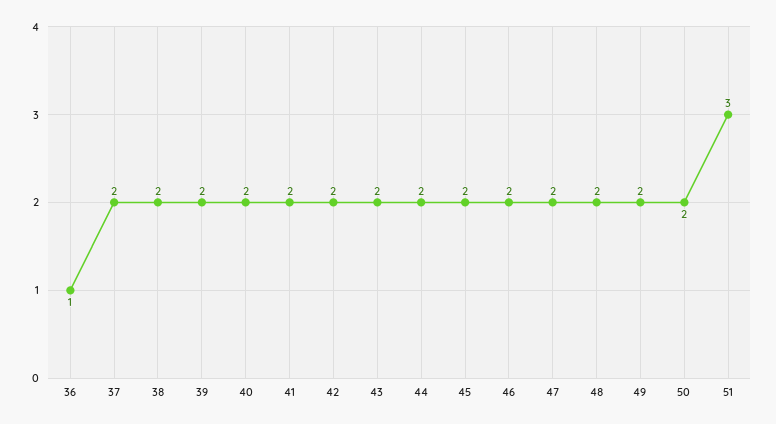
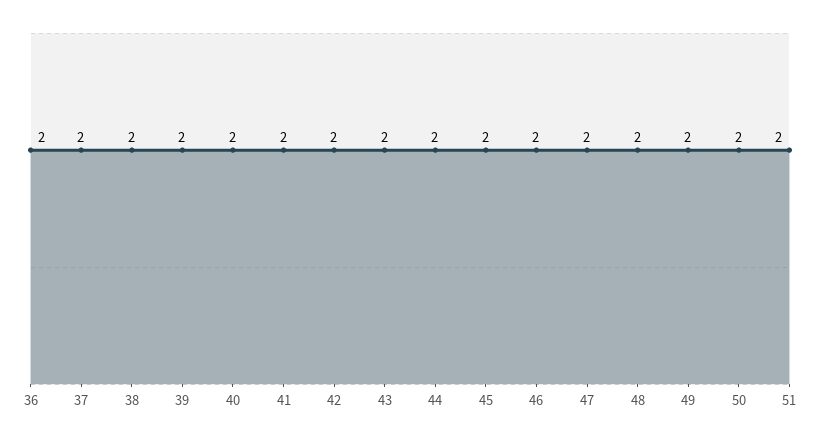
  {
-   "36": 1,
+   "36": 2,
    "37": 2,
    "38": 2,
    "39": 2,
    "40": 2,
    "41": 2,
    "42": 2,
    "43": 2,
    "44": 2,
    "45": 2,
    "46": 2,
    "47": 2,
    "48": 2,
    "49": 2,
    "50": 2,
-   "51": 3
+   "51": 2
  }

